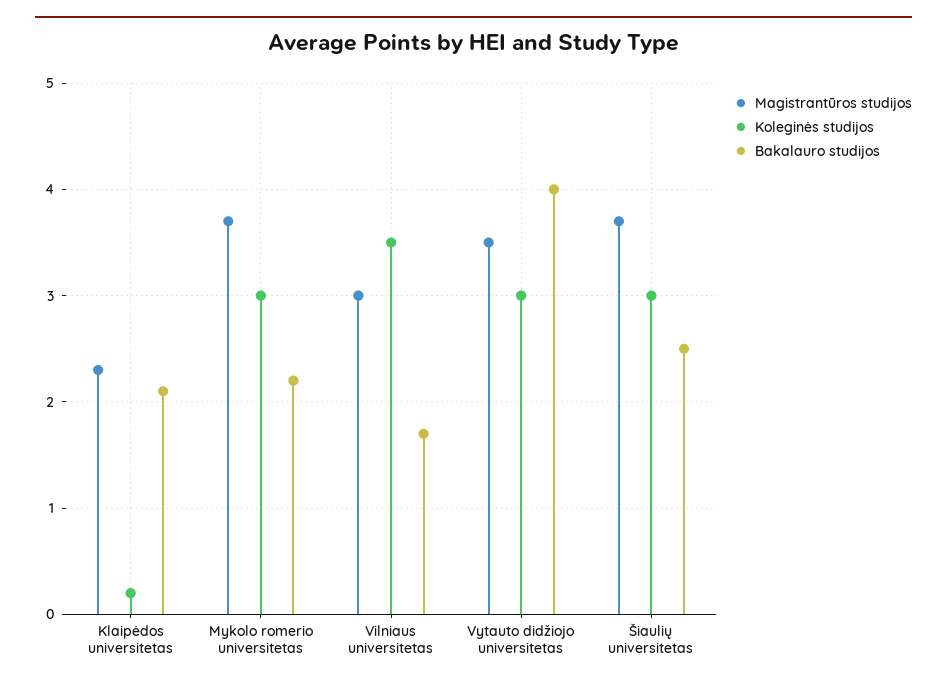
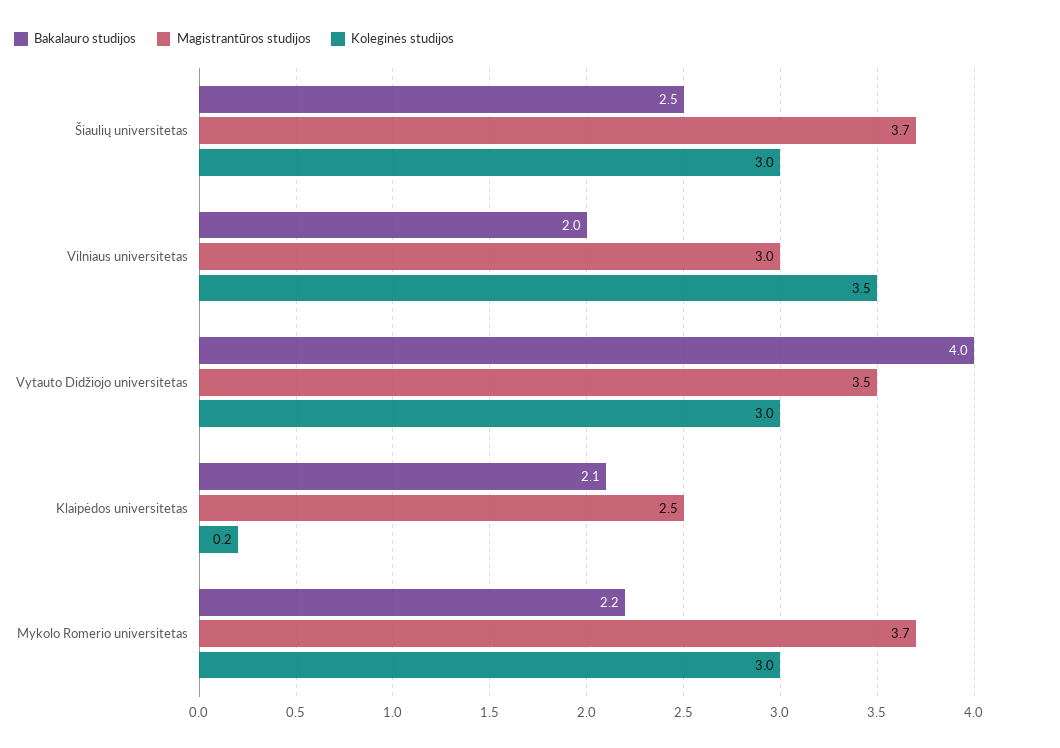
  {
    "Magistrantūros studijos": {
-     "Klaipėdos universitetas": 2.3,
+     "Klaipėdos universitetas": 2.5,
      "Mykolo romerio universitetas": 3.7,
      "Vilniaus universitetas": 3,
      "Vytauto didžiojo universitetas": 3.5,
      "Šiaulių universitetas": 3.7
    },
    "Koleginės studijos": {
      "Klaipėdos universitetas": 0.2,
      "Mykolo romerio universitetas": 3,
      "Vilniaus universitetas": 3.5,
      "Vytauto didžiojo universitetas": 3,
      "Šiaulių universitetas": 3
    },
    "Bakalauro studijos": {
      "Klaipėdos universitetas": 2.1,
      "Mykolo romerio universitetas": 2.2,
-     "Vilniaus universitetas": 1.7,
+     "Vilniaus universitetas": 2,
      "Vytauto didžiojo universitetas": 4,
      "Šiaulių universitetas": 2.5
    }
  }

